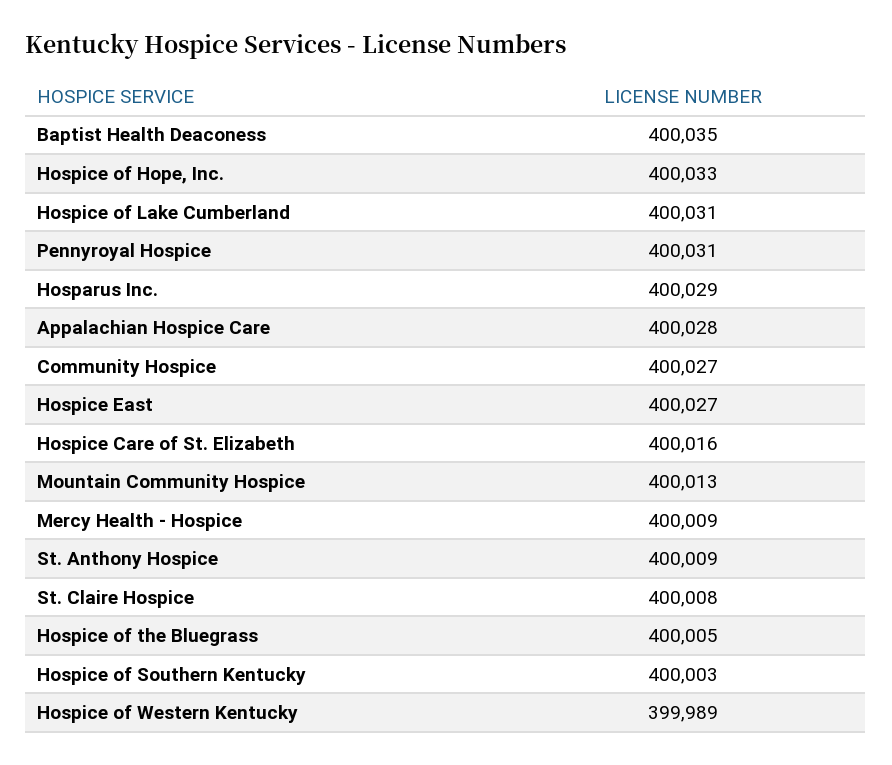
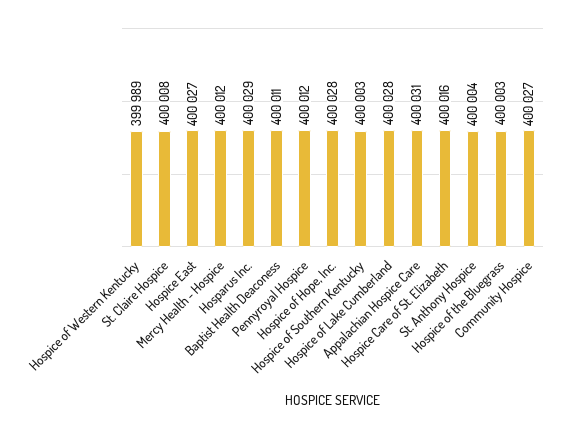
  {
-   "Baptist Health Deaconess": 400035,
+   "Baptist Health Deaconess": 400011,
-   "Hospice of Hope, Inc.": 400033,
+   "Hospice of Hope, Inc.": 400028,
-   "Hospice of Lake Cumberland": 400031,
+   "Hospice of Lake Cumberland": 400028,
-   "Pennyroyal Hospice": 400031,
+   "Pennyroyal Hospice": 400012,
    "Hosparus Inc.": 400029,
-   "Appalachian Hospice Care": 400028,
+   "Appalachian Hospice Care": 400031,
    "Community Hospice": 400027,
    "Hospice East": 400027,
    "Hospice Care of St. Elizabeth": 400016,
-   "Mountain Community Hospice": 400013,
-   "Mercy Health - Hospice": 400009,
+   "Mercy Health - Hospice": 400012,
-   "St. Anthony Hospice": 400009,
+   "St. Anthony Hospice": 400004,
    "St. Claire Hospice": 400008,
-   "Hospice of the Bluegrass": 400005,
+   "Hospice of the Bluegrass": 400003,
    "Hospice of Southern Kentucky": 400003,
    "Hospice of Western Kentucky": 399989
  }

